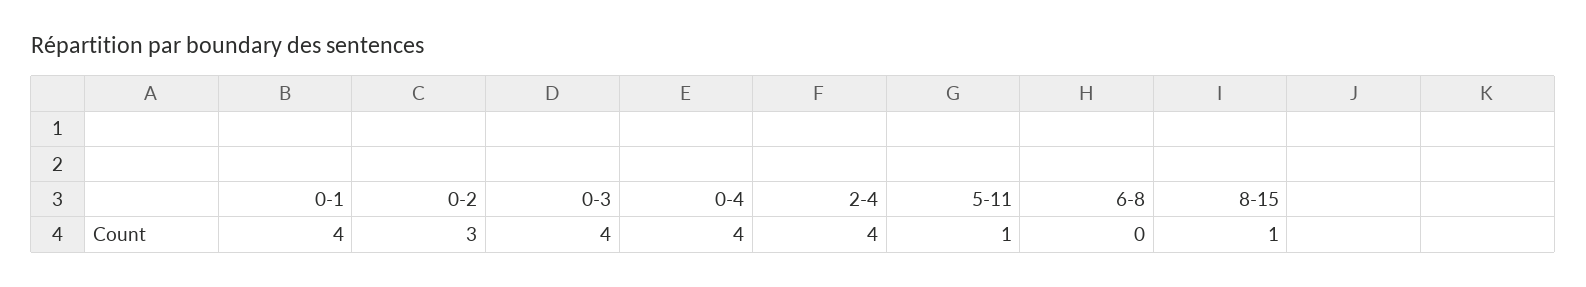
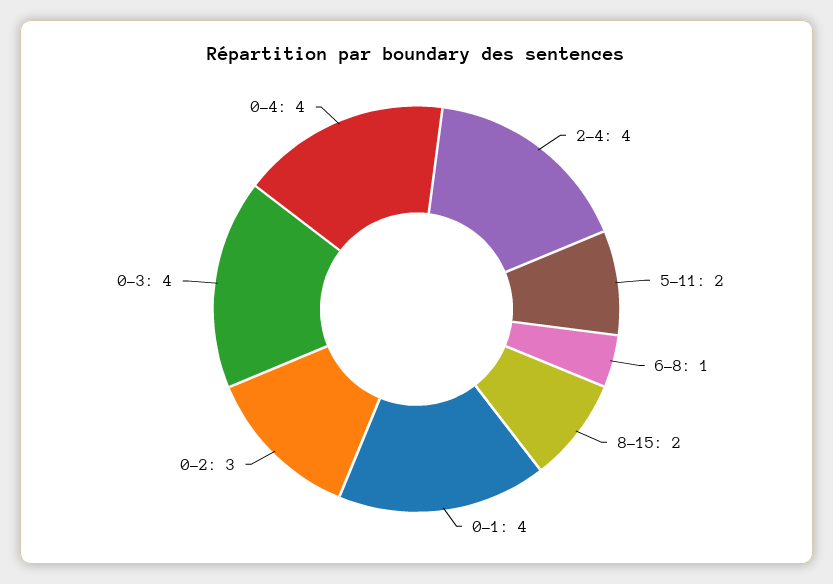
  {
    "0-1": 4,
    "0-2": 3,
    "0-3": 4,
    "0-4": 4,
    "2-4": 4,
-   "5-11": 1,
+   "5-11": 2,
-   "6-8": 0,
+   "6-8": 1,
-   "8-15": 1
+   "8-15": 2
  }

